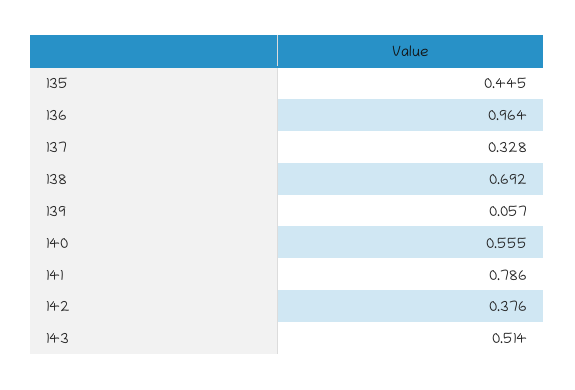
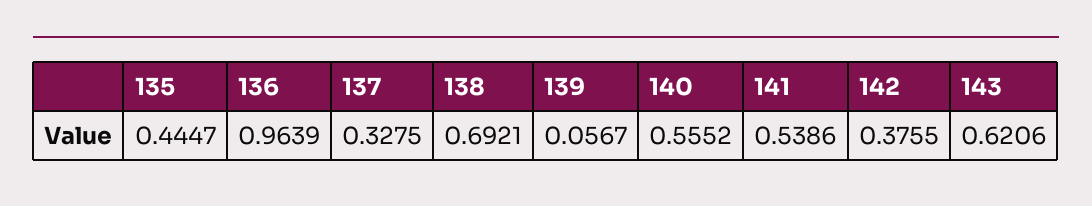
  {
    "135": 0.4447,
    "136": 0.9639,
    "137": 0.3275,
    "138": 0.6921,
    "139": 0.0567,
    "140": 0.5552,
-   "141": 0.786,
+   "141": 0.5386,
    "142": 0.3755,
-   "143": 0.514
+   "143": 0.6206
  }

